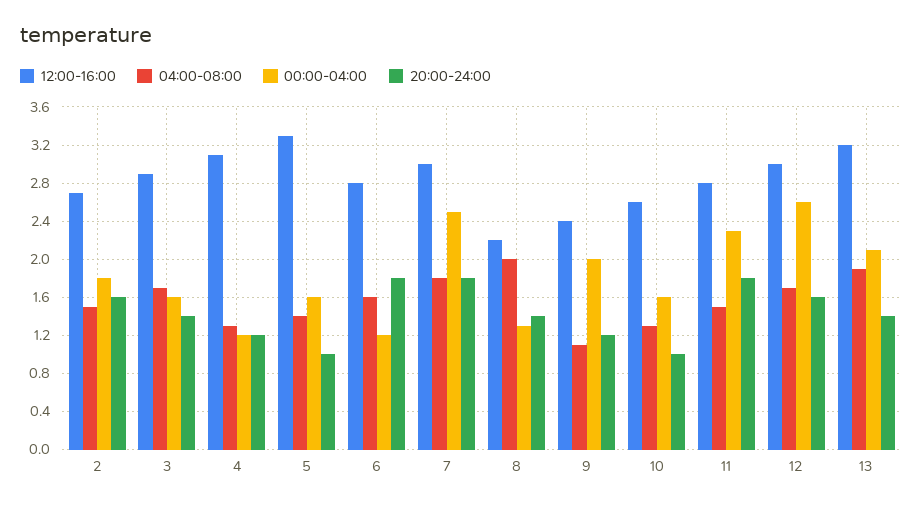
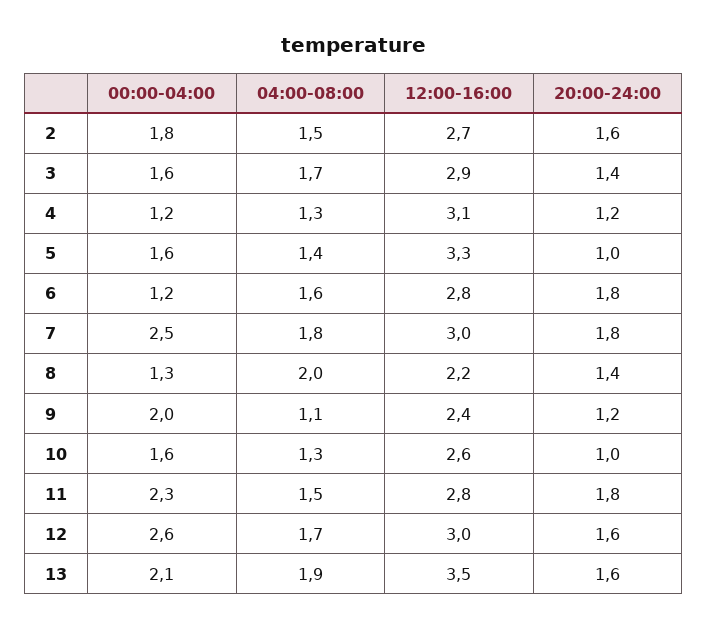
  {
    "12:00-16:00": {
      "2": 2.7,
      "3": 2.9,
      "4": 3.1,
      "5": 3.3,
      "6": 2.8,
      "7": 3,
      "8": 2.2,
      "9": 2.4,
      "10": 2.6,
      "11": 2.8,
      "12": 3,
-     "13": 3.2
+     "13": 3.5
    },
    "04:00-08:00": {
      "2": 1.5,
      "3": 1.7,
      "4": 1.3,
      "5": 1.4,
      "6": 1.6,
      "7": 1.8,
      "8": 2,
      "9": 1.1,
      "10": 1.3,
      "11": 1.5,
      "12": 1.7,
      "13": 1.9
    },
    "00:00-04:00": {
      "2": 1.8,
      "3": 1.6,
      "4": 1.2,
      "5": 1.6,
      "6": 1.2,
      "7": 2.5,
      "8": 1.3,
      "9": 2,
      "10": 1.6,
      "11": 2.3,
      "12": 2.6,
      "13": 2.1
    },
    "20:00-24:00": {
      "2": 1.6,
      "3": 1.4,
      "4": 1.2,
      "5": 1,
      "6": 1.8,
      "7": 1.8,
      "8": 1.4,
      "9": 1.2,
      "10": 1,
      "11": 1.8,
      "12": 1.6,
-     "13": 1.4
+     "13": 1.6
    }
  }

